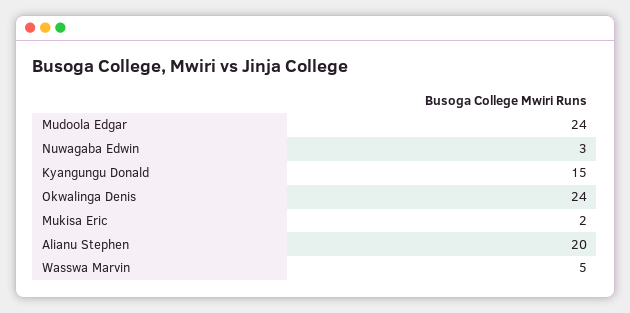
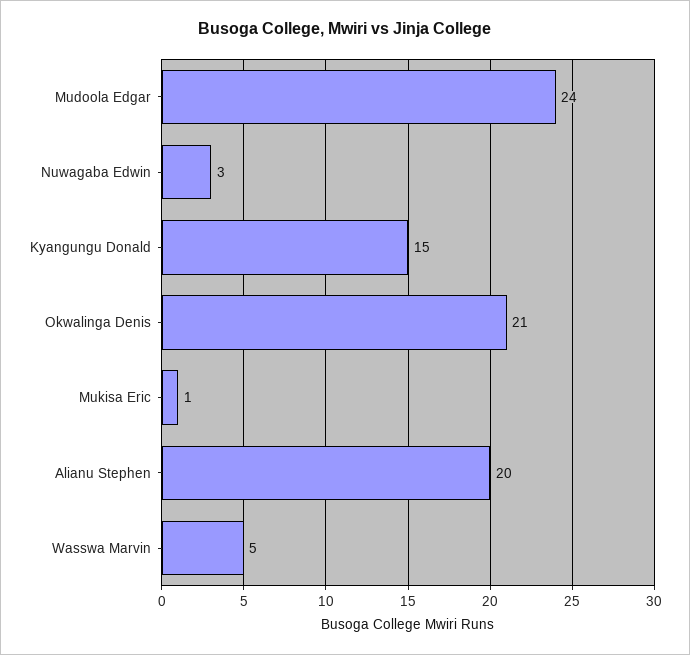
  {
    "Mudoola Edgar": 24,
    "Nuwagaba Edwin": 3,
    "Kyangungu Donald": 15,
-   "Okwalinga Denis": 24,
+   "Okwalinga Denis": 21,
-   "Mukisa Eric": 2,
+   "Mukisa Eric": 1,
    "Alianu Stephen": 20,
    "Wasswa Marvin": 5
  }

